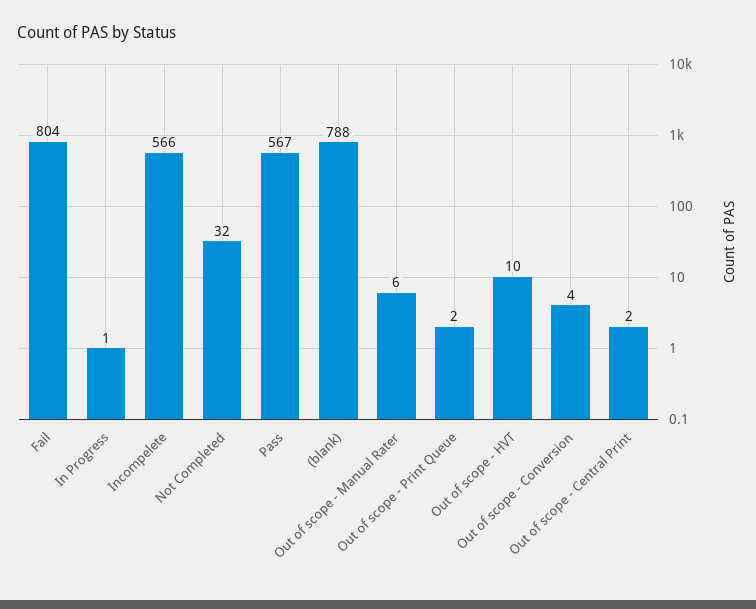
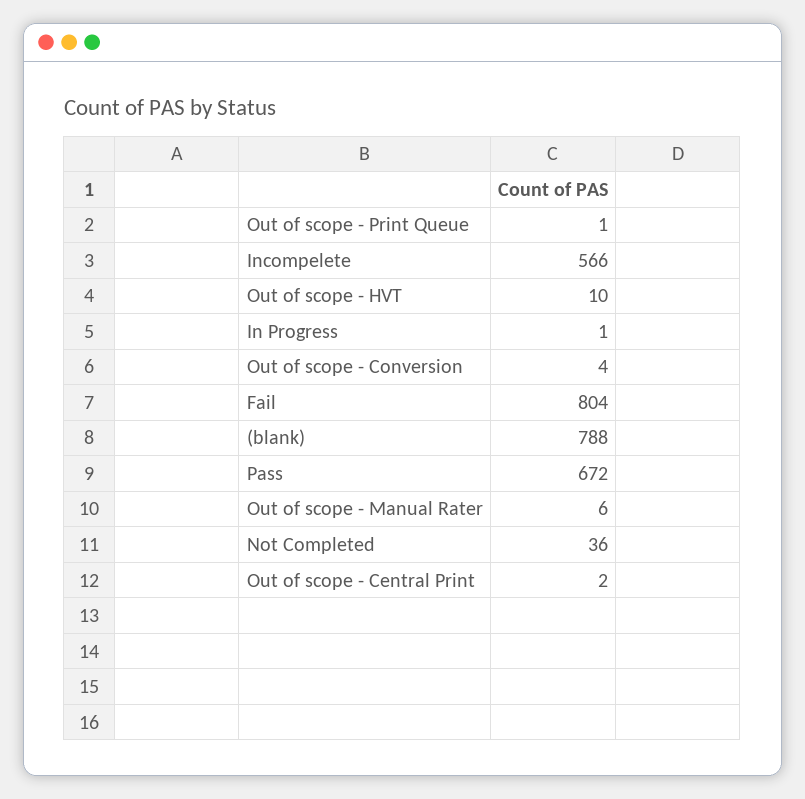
  {
    "Fail": 804,
    "In Progress": 1,
    "Incompelete": 566,
-   "Not Completed": 32,
+   "Not Completed": 36,
-   "Pass": 567,
+   "Pass": 672,
    "(blank)": 788,
    "Out of scope - Manual Rater": 6,
-   "Out of scope - Print Queue": 2,
+   "Out of scope - Print Queue": 1,
    "Out of scope - HVT": 10,
    "Out of scope - Conversion": 4,
    "Out of scope - Central Print": 2
  }

